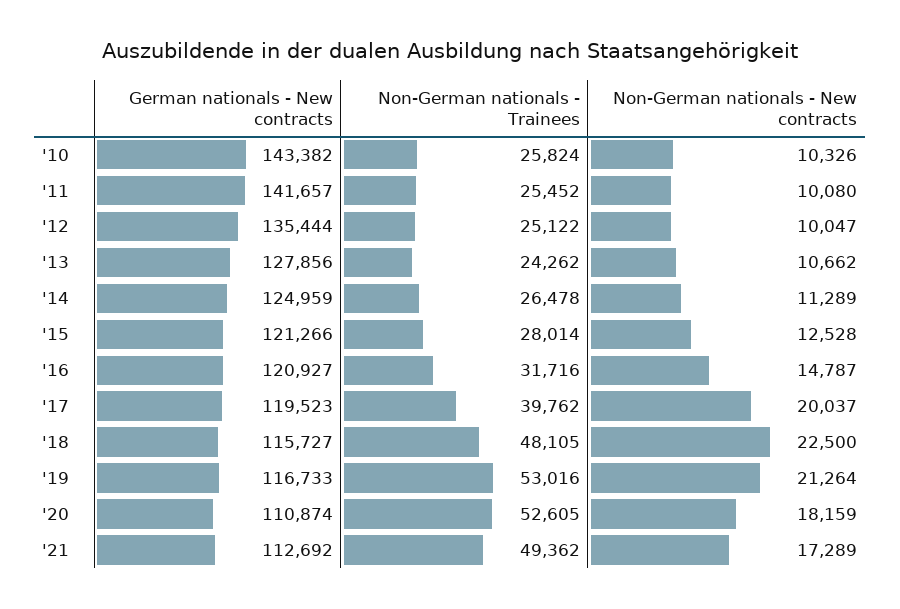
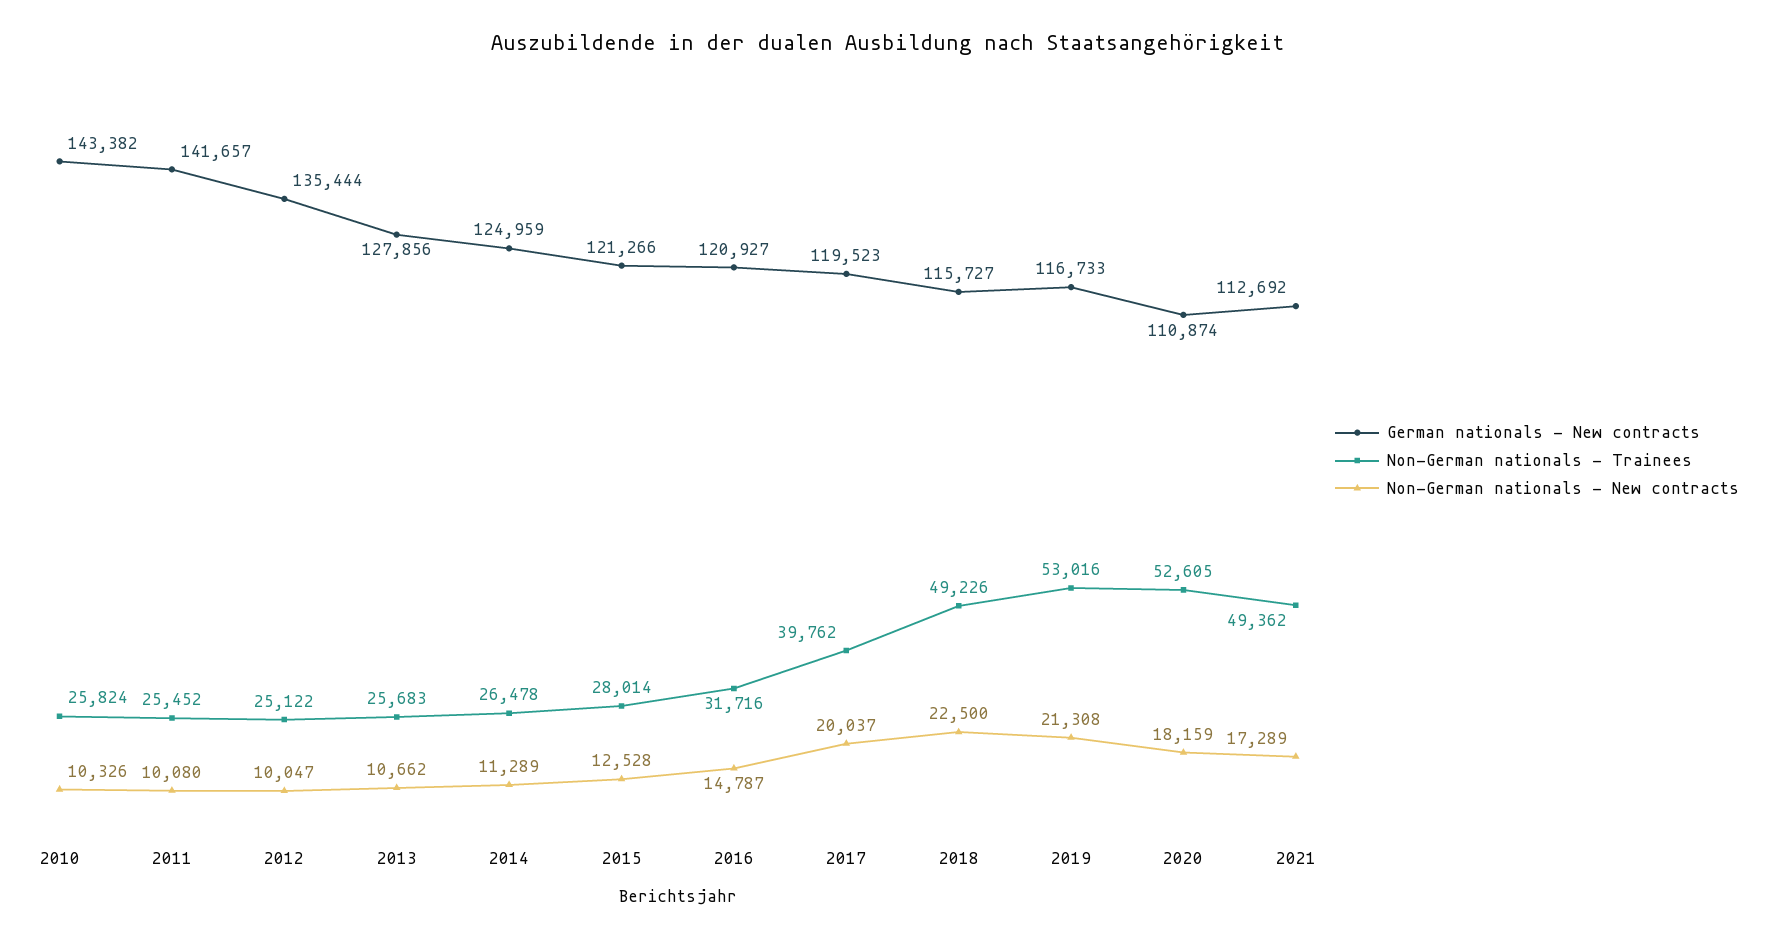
  {
    "German nationals - New contracts": {
      "'10": 143382,
      "'11": 141657,
      "'12": 135444,
      "'13": 127856,
      "'14": 124959,
      "'15": 121266,
      "'16": 120927,
      "'17": 119523,
      "'18": 115727,
      "'19": 116733,
      "'20": 110874,
      "'21": 112692
    },
    "Non-German nationals - Trainees": {
      "'10": 25824,
      "'11": 25452,
      "'12": 25122,
-     "'13": 24262,
+     "'13": 25683,
      "'14": 26478,
      "'15": 28014,
      "'16": 31716,
      "'17": 39762,
-     "'18": 48105,
+     "'18": 49226,
      "'19": 53016,
      "'20": 52605,
      "'21": 49362
    },
    "Non-German nationals - New contracts": {
      "'10": 10326,
      "'11": 10080,
      "'12": 10047,
      "'13": 10662,
      "'14": 11289,
      "'15": 12528,
      "'16": 14787,
      "'17": 20037,
      "'18": 22500,
-     "'19": 21264,
+     "'19": 21308,
      "'20": 18159,
      "'21": 17289
    }
  }

